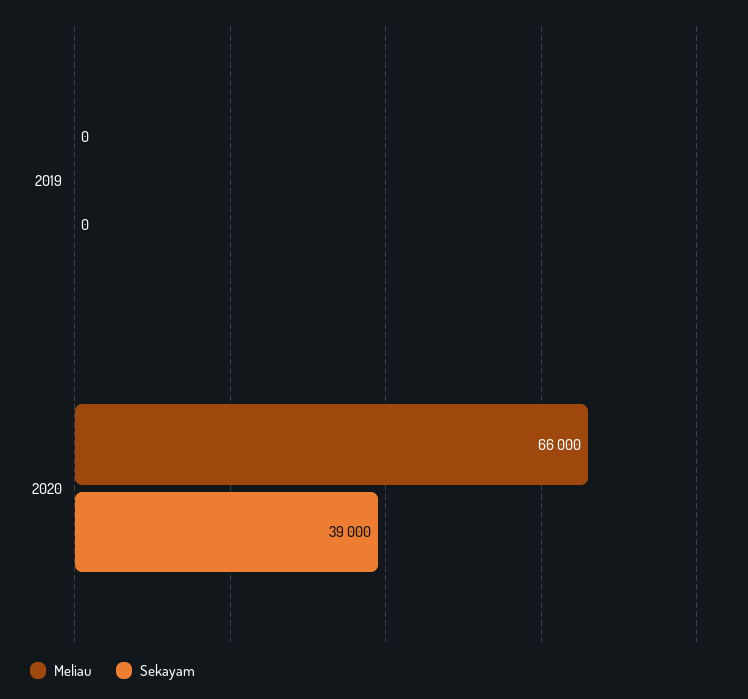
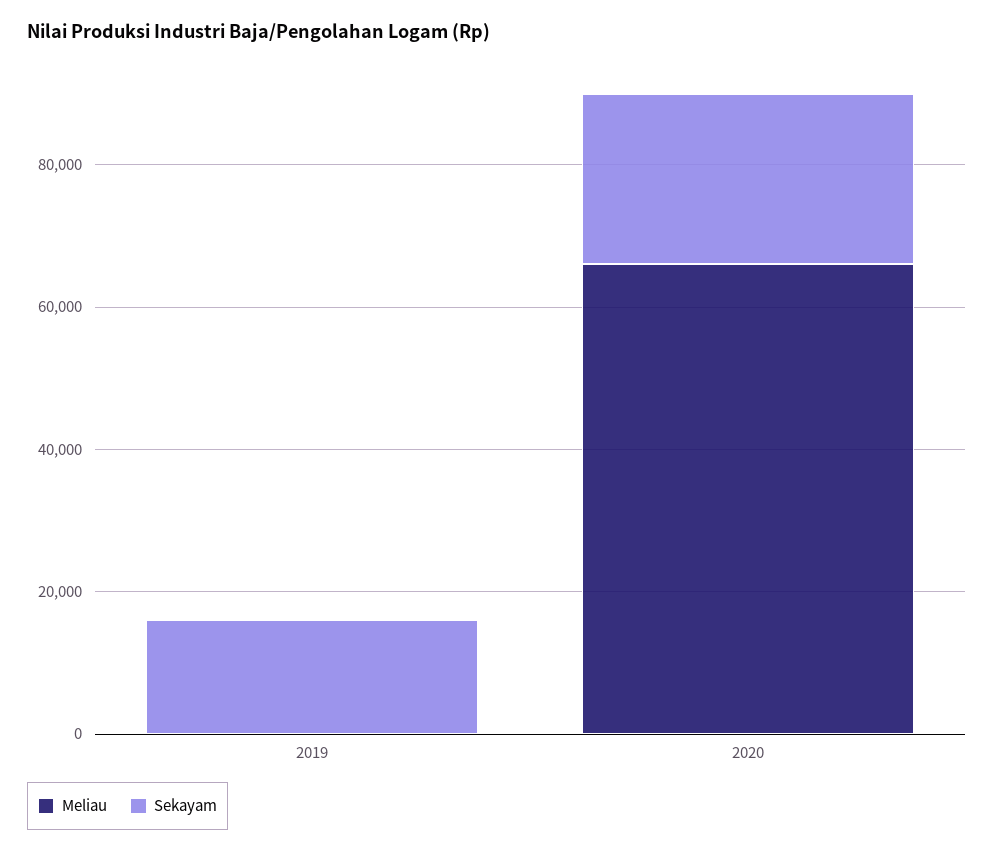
  {
    "Meliau": {
      "2019": 0,
      "2020": 66000
    },
    "Sekayam": {
-     "2019": 0,
+     "2019": 15000,
-     "2020": 39000
+     "2020": 25000
    }
  }

